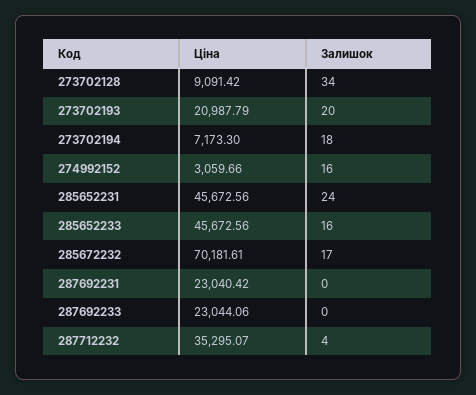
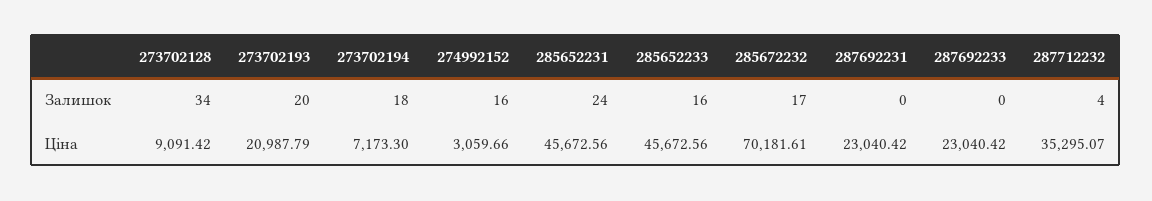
  {
    "Ціна": {
      "273702128": 9091.42,
      "273702193": 20987.79,
      "273702194": 7173.3,
      "274992152": 3059.66,
      "285652231": 45672.56,
      "285652233": 45672.56,
      "285672232": 70181.61,
      "287692231": 23040.42,
-     "287692233": 23044.06,
+     "287692233": 23040.42,
      "287712232": 35295.07
    },
    "Залишок": {
      "273702128": 34,
      "273702193": 20,
      "273702194": 18,
      "274992152": 16,
      "285652231": 24,
      "285652233": 16,
      "285672232": 17,
      "287692231": 0,
      "287692233": 0,
      "287712232": 4
    }
  }

